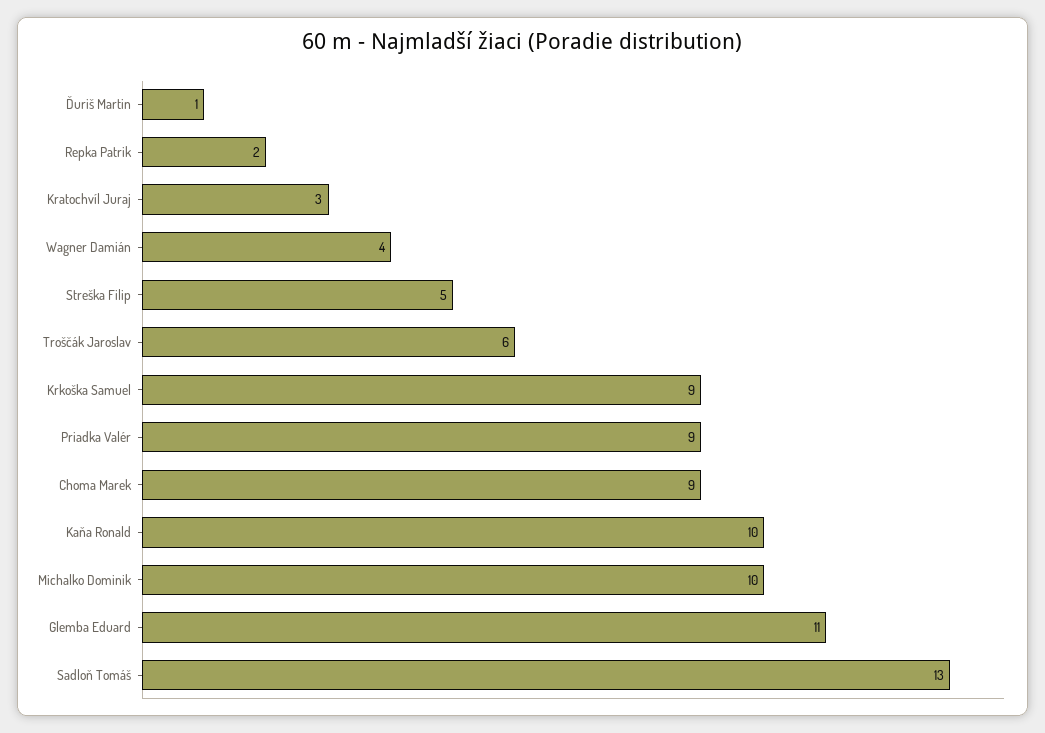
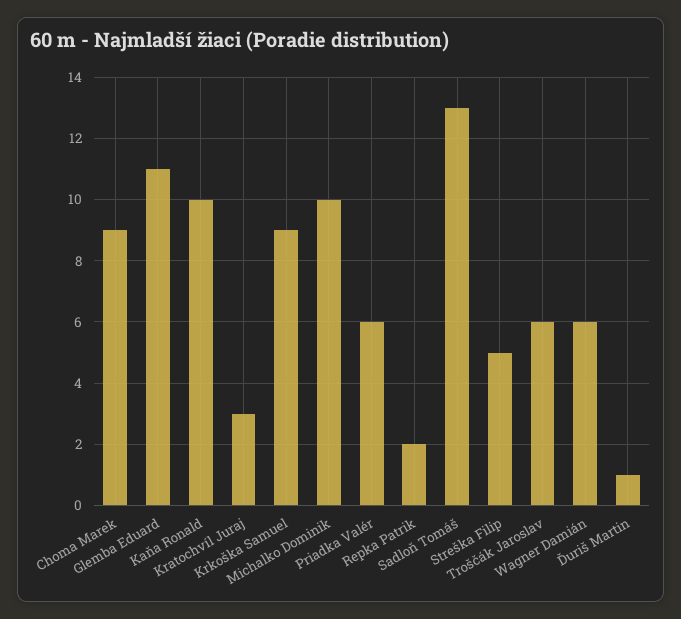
  {
    "Ďuriš Martin": 1,
    "Repka Patrik": 2,
    "Kratochvíl Juraj": 3,
-   "Wagner Damián": 4,
+   "Wagner Damián": 6,
    "Streška Filip": 5,
    "Troščák Jaroslav": 6,
    "Krkoška Samuel": 9,
-   "Priadka Valér": 9,
+   "Priadka Valér": 6,
    "Choma Marek": 9,
    "Kaňa Ronald": 10,
    "Michalko Dominik": 10,
    "Glemba Eduard": 11,
    "Sadloň Tomáš": 13
  }

